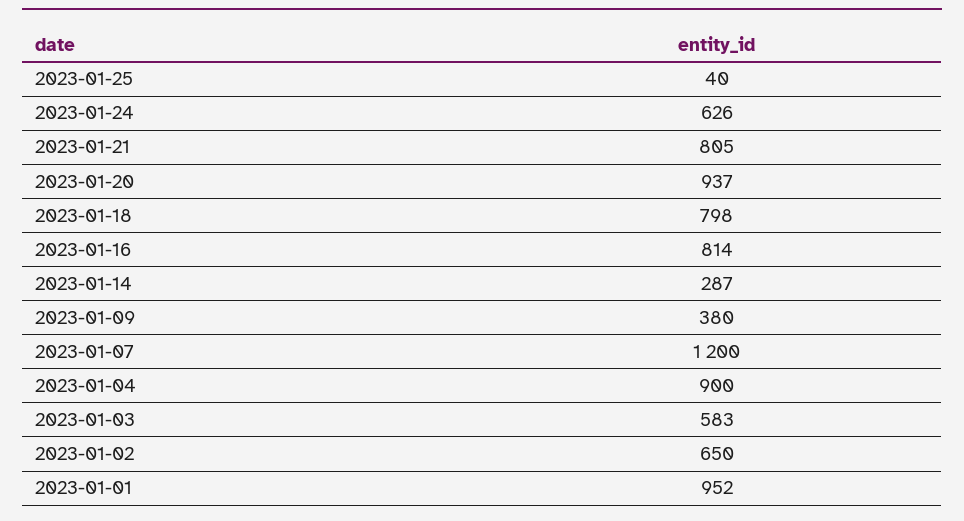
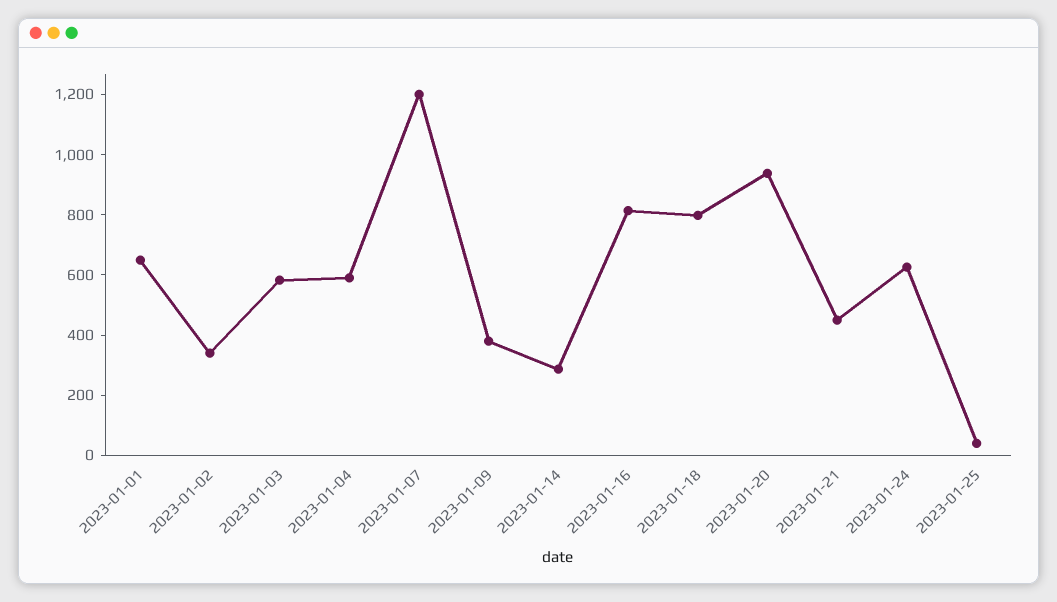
  {
    "2023-01-25": 40,
    "2023-01-24": 626,
-   "2023-01-21": 805,
+   "2023-01-21": 450,
    "2023-01-20": 937,
    "2023-01-18": 798,
    "2023-01-16": 814,
    "2023-01-14": 287,
    "2023-01-09": 380,
    "2023-01-07": 1200,
-   "2023-01-04": 900,
+   "2023-01-04": 600,
    "2023-01-03": 583,
-   "2023-01-02": 650,
+   "2023-01-02": 350,
-   "2023-01-01": 952
+   "2023-01-01": 650
  }

